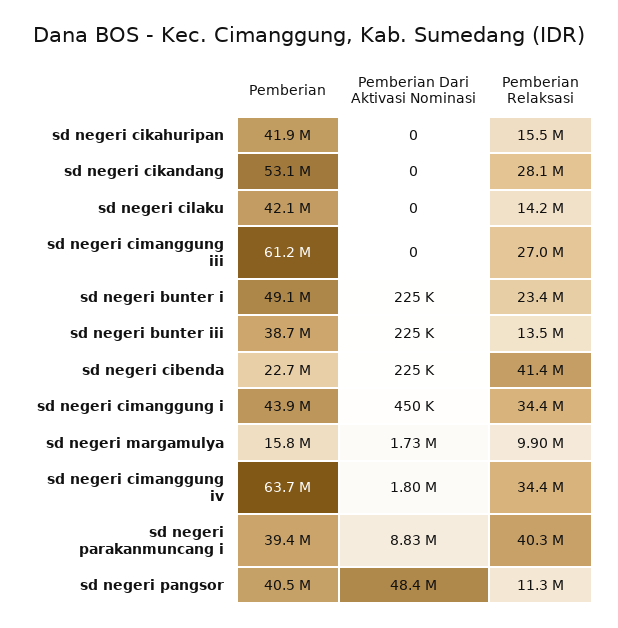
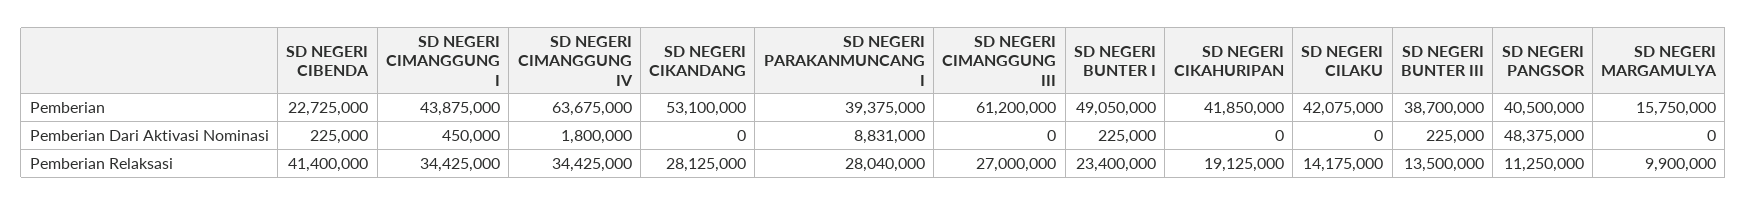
  {
    "Pemberian": {
      "sd negeri cikahuripan": 41850000,
      "sd negeri cikandang": 53100000,
      "sd negeri cilaku": 42075000,
      "sd negeri cimanggung iii": 61200000,
      "sd negeri bunter i": 49050000,
      "sd negeri bunter iii": 38700000,
      "sd negeri cibenda": 22725000,
      "sd negeri cimanggung i": 43875000,
      "sd negeri margamulya": 15750000,
      "sd negeri cimanggung iv": 63675000,
      "sd negeri parakanmuncang i": 39375000,
      "sd negeri pangsor": 40500000
    },
    "Pemberian Dari Aktivasi Nominasi": {
      "sd negeri cikahuripan": 0,
      "sd negeri cikandang": 0,
      "sd negeri cilaku": 0,
      "sd negeri cimanggung iii": 0,
      "sd negeri bunter i": 225000,
      "sd negeri bunter iii": 225000,
      "sd negeri cibenda": 225000,
      "sd negeri cimanggung i": 450000,
-     "sd negeri margamulya": 1730000,
+     "sd negeri margamulya": 0,
      "sd negeri cimanggung iv": 1800000,
      "sd negeri parakanmuncang i": 8831000,
      "sd negeri pangsor": 48375000
    },
    "Pemberian Relaksasi": {
-     "sd negeri cikahuripan": 15500000,
+     "sd negeri cikahuripan": 19125000,
      "sd negeri cikandang": 28125000,
      "sd negeri cilaku": 14175000,
      "sd negeri cimanggung iii": 27000000,
      "sd negeri bunter i": 23400000,
      "sd negeri bunter iii": 13500000,
      "sd negeri cibenda": 41400000,
      "sd negeri cimanggung i": 34425000,
      "sd negeri margamulya": 9900000,
      "sd negeri cimanggung iv": 34425000,
-     "sd negeri parakanmuncang i": 40300000,
+     "sd negeri parakanmuncang i": 28040000,
      "sd negeri pangsor": 11250000
    }
  }

